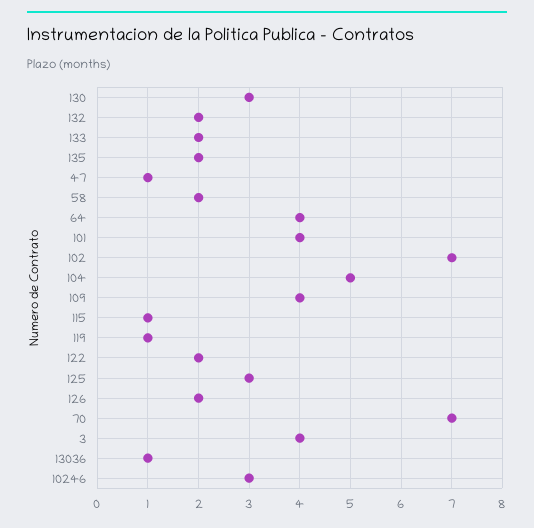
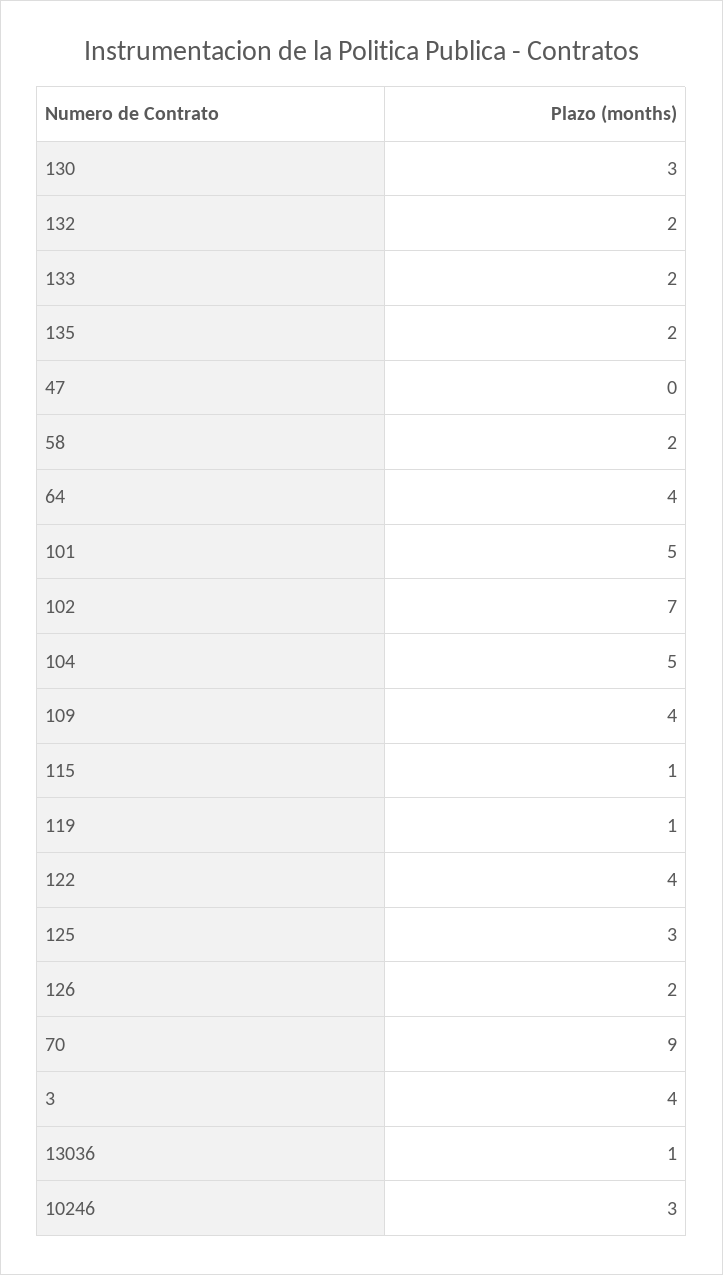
  {
    "130": 3,
    "132": 2,
    "133": 2,
    "135": 2,
-   "47": 1,
+   "47": 0,
    "58": 2,
    "64": 4,
-   "101": 4,
+   "101": 5,
    "102": 7,
    "104": 5,
    "109": 4,
    "115": 1,
    "119": 1,
-   "122": 2,
+   "122": 4,
    "125": 3,
    "126": 2,
-   "70": 7,
+   "70": 9,
    "3": 4,
    "13036": 1,
    "10246": 3
  }

